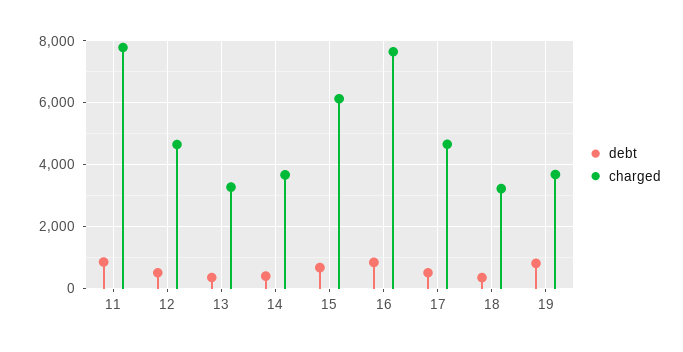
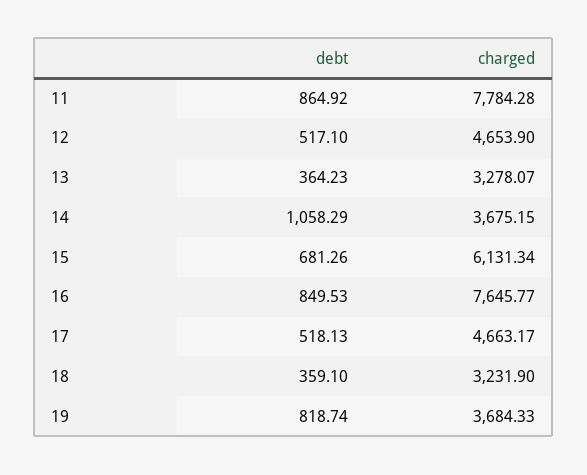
  {
    "debt": {
      "11": 864.92,
      "12": 517.1,
      "13": 364.23,
-     "14": 400,
+     "14": 1058.29,
      "15": 681.26,
      "16": 849.53,
      "17": 518.13,
      "18": 359.1,
      "19": 818.74
    },
    "charged": {
      "11": 7784.28,
      "12": 4653.9,
      "13": 3278.07,
      "14": 3675.15,
      "15": 6131.34,
      "16": 7645.77,
      "17": 4663.17,
      "18": 3231.9,
      "19": 3684.33
    }
  }

